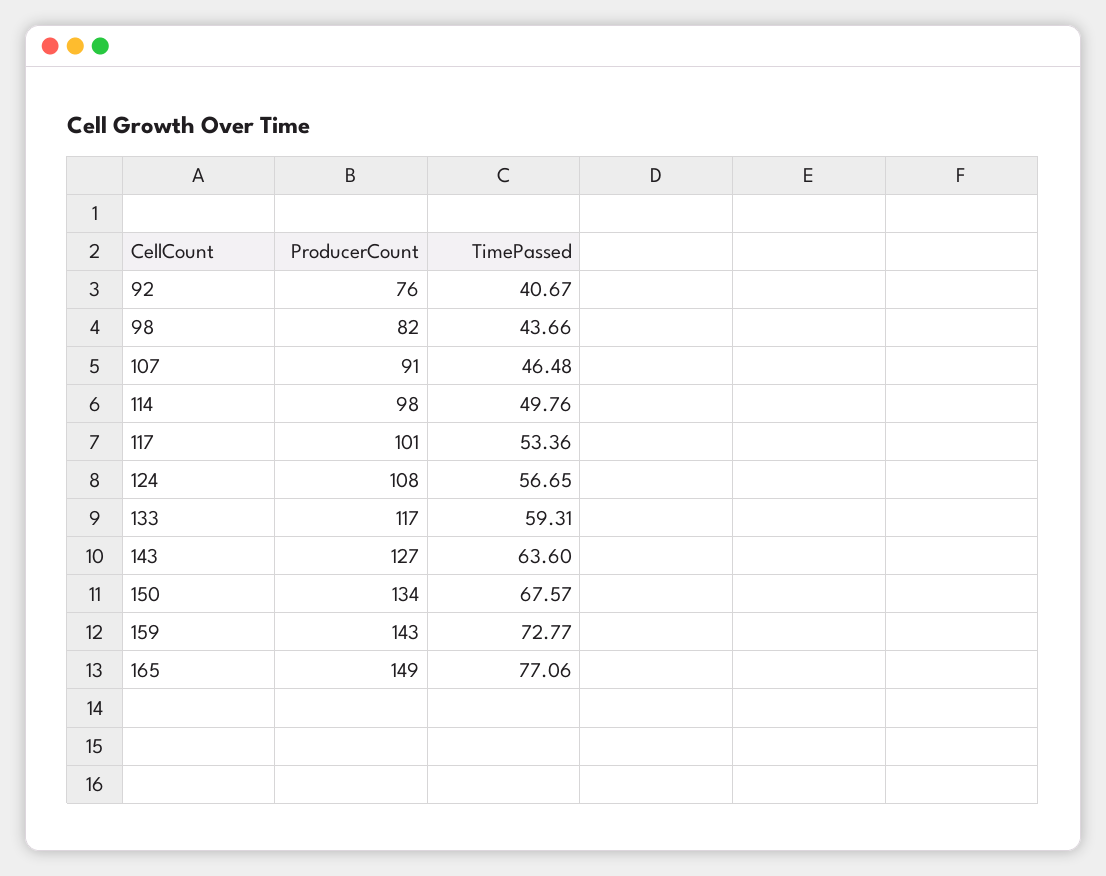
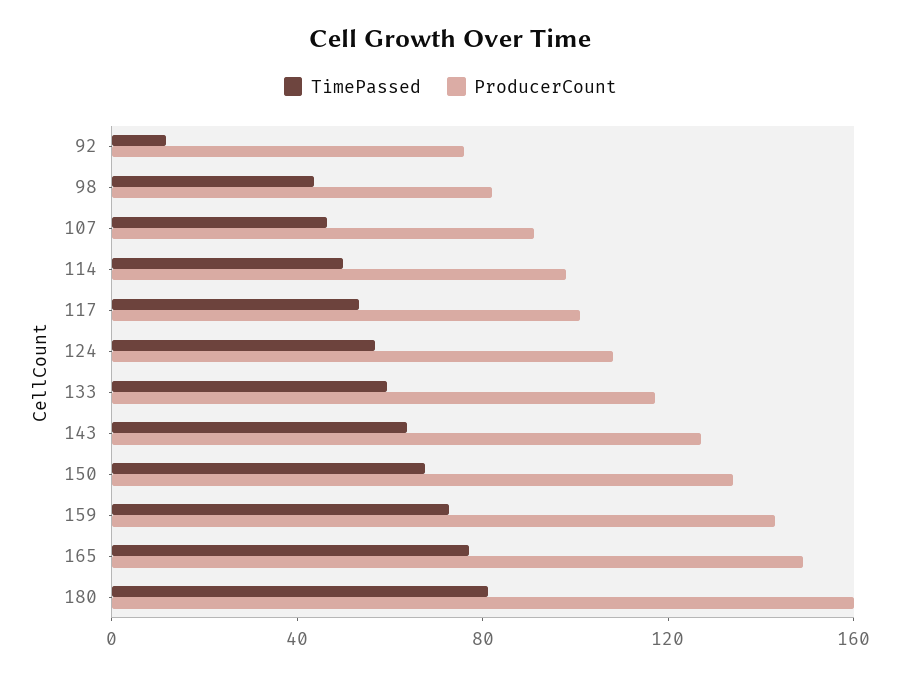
  {
    "ProducerCount": {
      "92": 76,
      "98": 82,
      "107": 91,
      "114": 98,
      "117": 101,
      "124": 108,
      "133": 117,
      "143": 127,
      "150": 134,
      "159": 143,
-     "165": 149
+     "165": 149,
+     "180": 160
    },
    "TimePassed": {
-     "92": 40.67,
+     "92": 10,
      "98": 43.66,
      "107": 46.48,
      "114": 49.76,
      "117": 53.36,
      "124": 56.65,
      "133": 59.31,
      "143": 63.6,
      "150": 67.57,
      "159": 72.77,
-     "165": 77.06
+     "165": 77.06,
+     "180": 80
    }
  }

